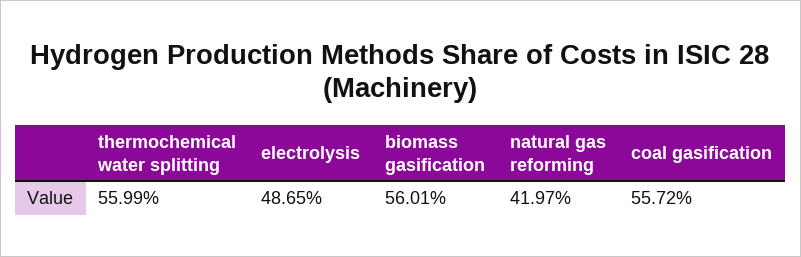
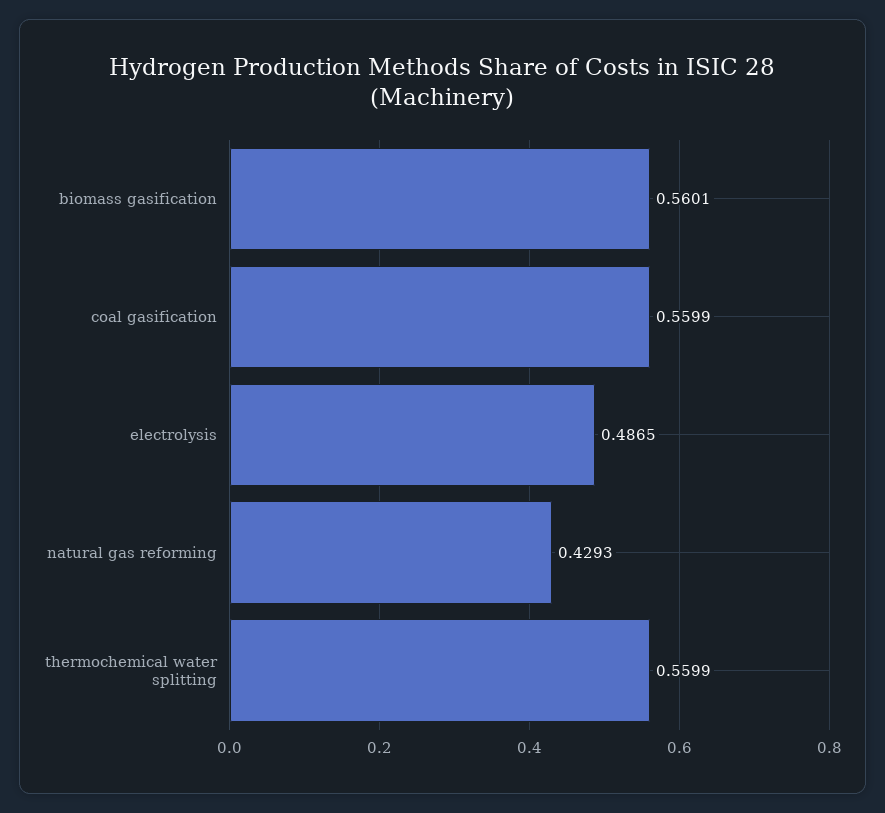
  {
    "thermochemical water splitting": 0.5599,
    "electrolysis": 0.4865,
    "biomass gasification": 0.5601,
-   "natural gas reforming": 0.4197,
+   "natural gas reforming": 0.4293,
-   "coal gasification": 0.5572
+   "coal gasification": 0.5599
  }

